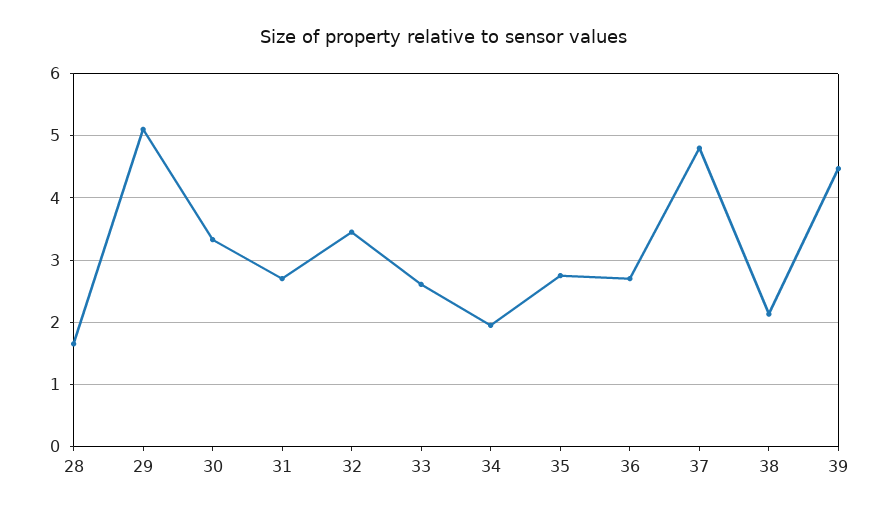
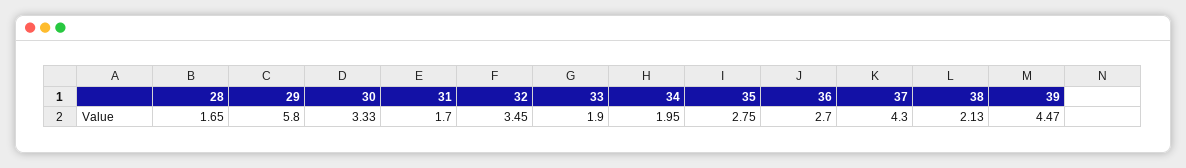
  {
    "28": 1.65,
-   "29": 5.1,
+   "29": 5.8,
    "30": 3.33,
-   "31": 2.7,
+   "31": 1.7,
    "32": 3.45,
-   "33": 2.6,
+   "33": 1.9,
    "34": 1.95,
    "35": 2.75,
    "36": 2.7,
-   "37": 4.8,
+   "37": 4.3,
    "38": 2.13,
    "39": 4.47
  }

